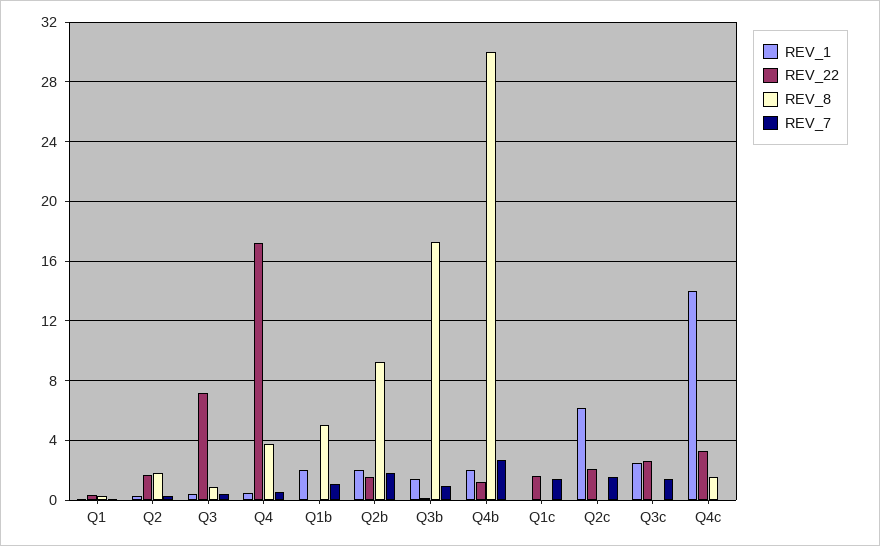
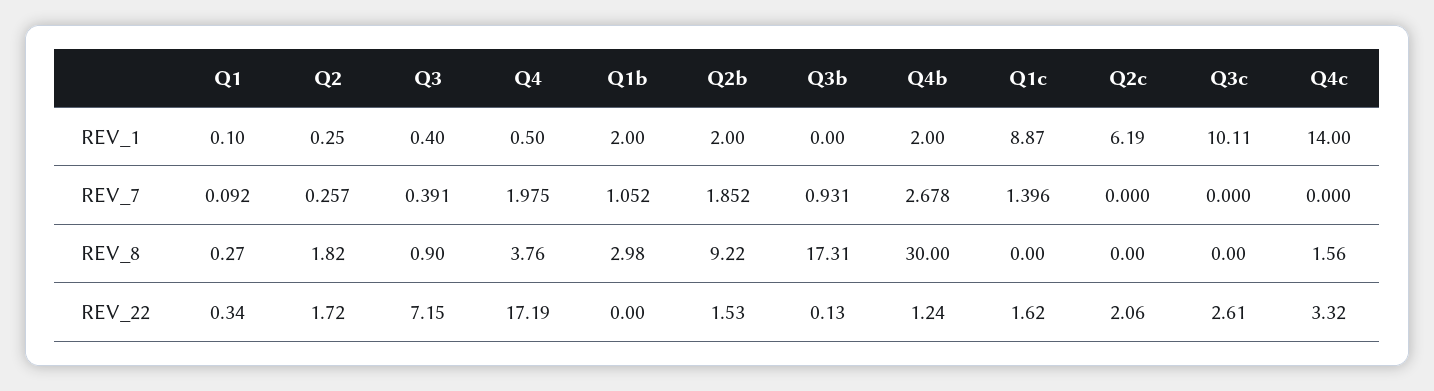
  {
    "REV_1": {
      "Q1": 0.1,
      "Q2": 0.25,
      "Q3": 0.4,
      "Q4": 0.5,
      "Q1b": 2,
      "Q2b": 2,
-     "Q3b": 1.5,
+     "Q3b": 0,
      "Q4b": 2,
-     "Q1c": 0,
+     "Q1c": 8.87,
      "Q2c": 6.19,
-     "Q3c": 2.5,
+     "Q3c": 10.11,
      "Q4c": 14
    },
    "REV_22": {
      "Q1": 0.34,
      "Q2": 1.72,
      "Q3": 7.15,
      "Q4": 17.19,
      "Q1b": 0,
      "Q2b": 1.53,
      "Q3b": 0.13,
      "Q4b": 1.24,
      "Q1c": 1.62,
      "Q2c": 2.06,
      "Q3c": 2.61,
      "Q4c": 3.32
    },
    "REV_8": {
      "Q1": 0.27,
      "Q2": 1.82,
      "Q3": 0.9,
      "Q4": 3.76,
-     "Q1b": 5,
+     "Q1b": 2.98,
      "Q2b": 9.22,
      "Q3b": 17.31,
      "Q4b": 30,
      "Q1c": 0,
      "Q2c": 0,
      "Q3c": 0,
      "Q4c": 1.56
    },
    "REV_7": {
      "Q1": 0.092,
      "Q2": 0.257,
      "Q3": 0.391,
-     "Q4": 0.5,
+     "Q4": 1.975,
      "Q1b": 1.052,
      "Q2b": 1.852,
      "Q3b": 0.931,
      "Q4b": 2.678,
      "Q1c": 1.396,
-     "Q2c": 1.5,
+     "Q2c": 0,
-     "Q3c": 1.5,
+     "Q3c": 0,
      "Q4c": 0
    }
  }

